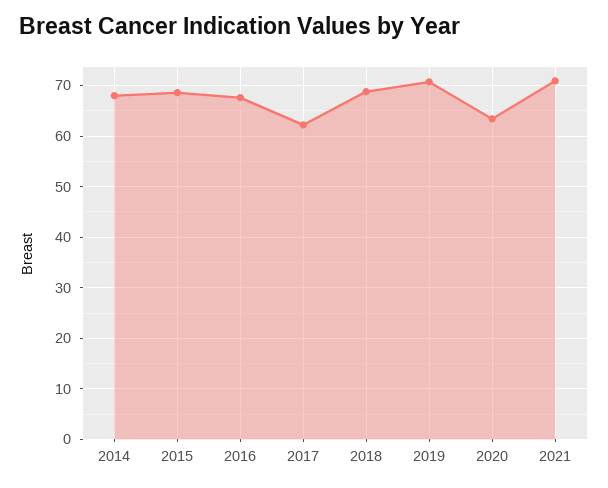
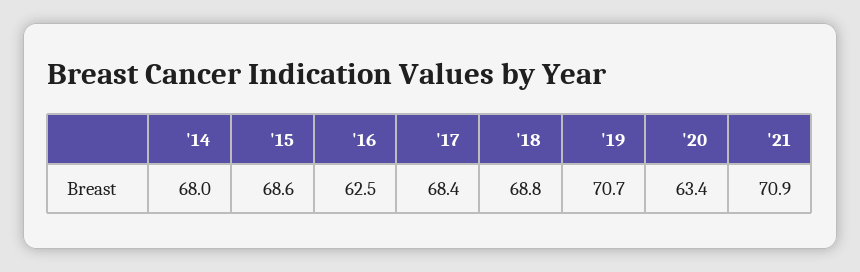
  {
    "2014": 68,
    "2015": 68.6,
-   "2016": 68,
+   "2016": 62.5,
-   "2017": 62,
+   "2017": 68.4,
    "2018": 68.8,
    "2019": 70.7,
    "2020": 63.4,
    "2021": 70.9
  }

